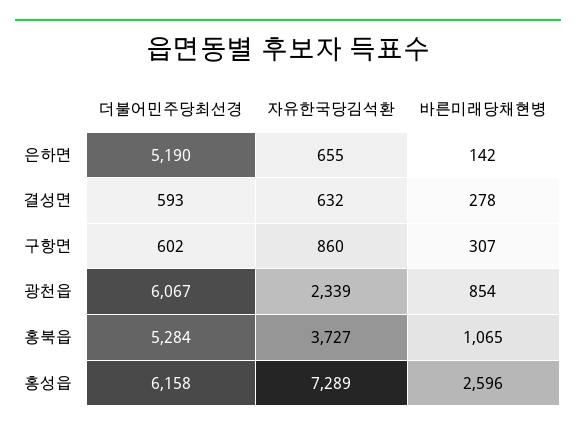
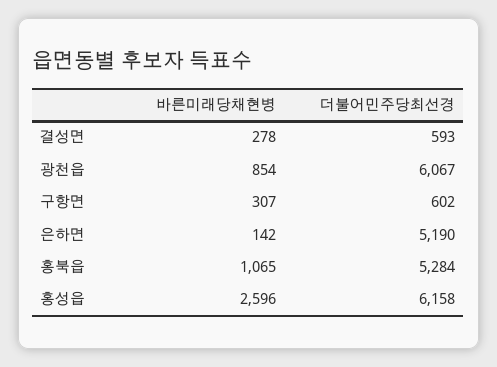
  {
    "더불어민주당최선경": {
      "은하면": 5190,
      "결성면": 593,
      "구항면": 602,
      "광천읍": 6067,
      "홍북읍": 5284,
      "홍성읍": 6158
    },
-   "자유한국당김석환": {
-     "은하면": 655,
-     "결성면": 632,
-     "구항면": 860,
-     "광천읍": 2339,
-     "홍북읍": 3727,
-     "홍성읍": 7289
-   },
    "바른미래당채현병": {
      "은하면": 142,
      "결성면": 278,
      "구항면": 307,
      "광천읍": 854,
      "홍북읍": 1065,
      "홍성읍": 2596
    }
  }

